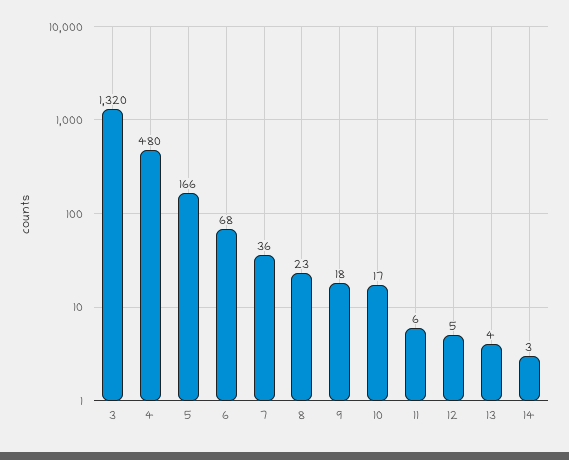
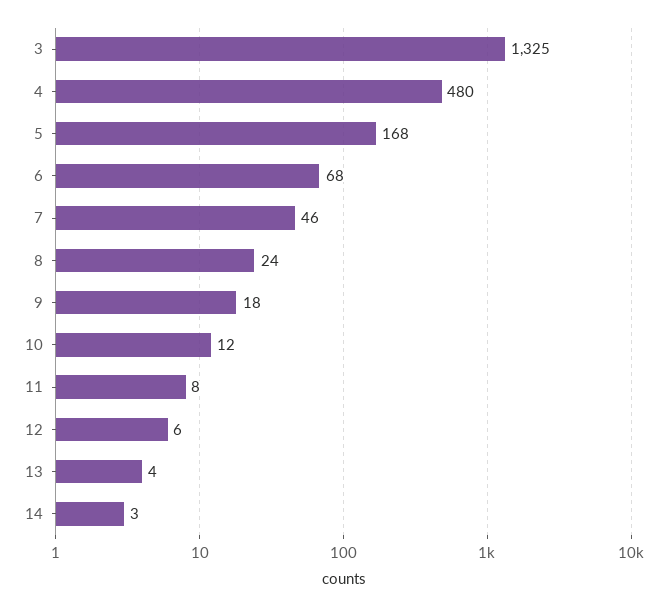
  {
-   "3": 1320,
+   "3": 1325,
    "4": 480,
-   "5": 166,
+   "5": 168,
    "6": 68,
-   "7": 36,
+   "7": 46,
-   "8": 23,
+   "8": 24,
    "9": 18,
-   "10": 17,
+   "10": 12,
-   "11": 6,
+   "11": 8,
-   "12": 5,
+   "12": 6,
    "13": 4,
    "14": 3
  }

